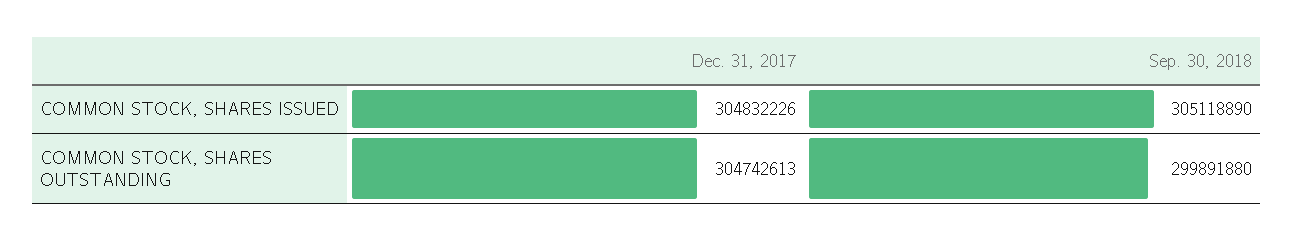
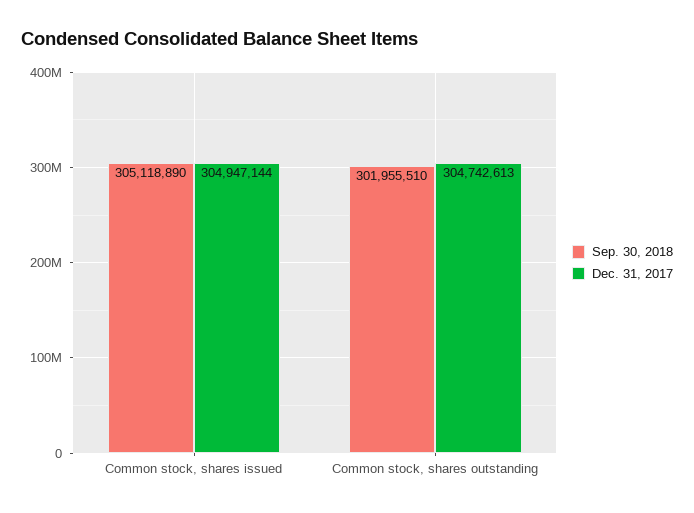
  {
    "Dec. 31, 2017": {
-     "COMMON STOCK, SHARES ISSUED": 304832226,
+     "COMMON STOCK, SHARES ISSUED": 304947144,
      "COMMON STOCK, SHARES OUTSTANDING": 304742613
    },
    "Sep. 30, 2018": {
      "COMMON STOCK, SHARES ISSUED": 305118890,
-     "COMMON STOCK, SHARES OUTSTANDING": 299891880
+     "COMMON STOCK, SHARES OUTSTANDING": 301955510
    }
  }

